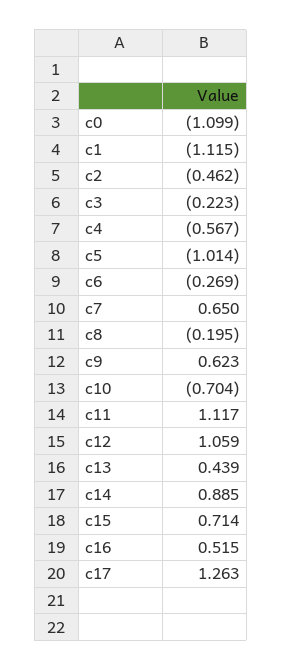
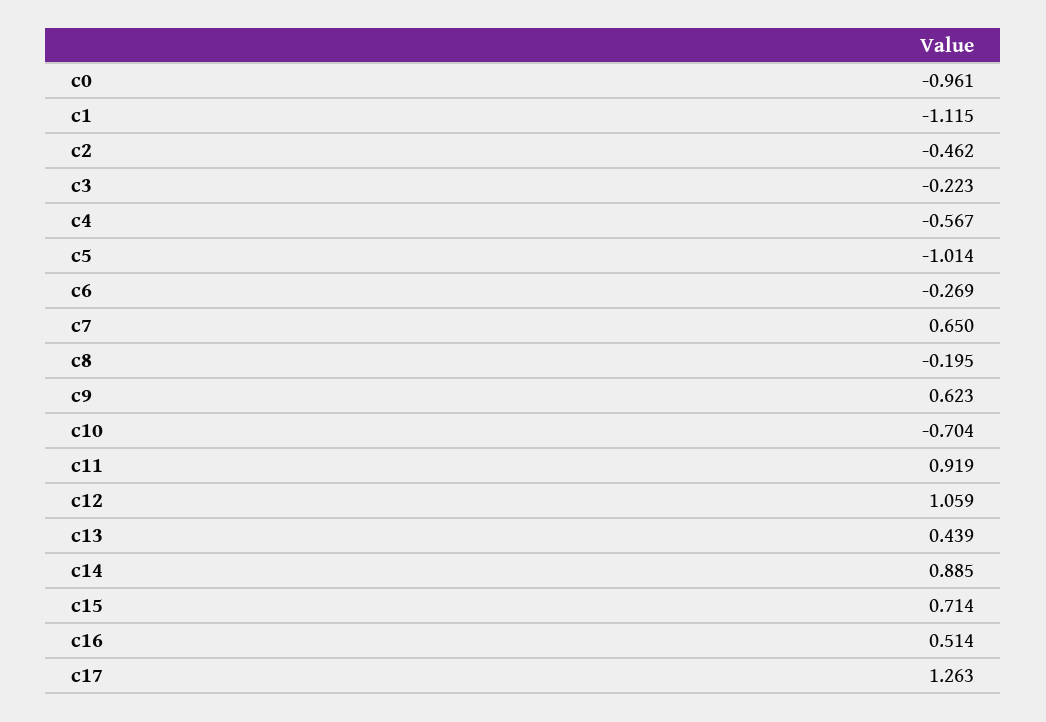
  {
-   "c0": -1.099,
+   "c0": -0.961,
    "c1": -1.115,
    "c2": -0.462,
    "c3": -0.223,
    "c4": -0.567,
    "c5": -1.014,
    "c6": -0.269,
    "c7": 0.65,
    "c8": -0.195,
    "c9": 0.623,
    "c10": -0.704,
-   "c11": 1.117,
+   "c11": 0.919,
    "c12": 1.059,
    "c13": 0.439,
    "c14": 0.885,
    "c15": 0.714,
-   "c16": 0.515,
+   "c16": 0.514,
    "c17": 1.263
  }

